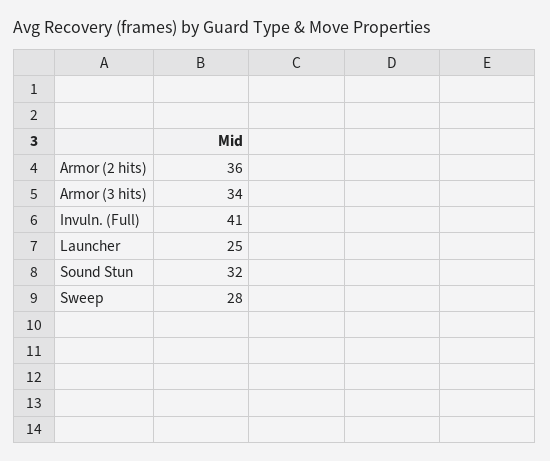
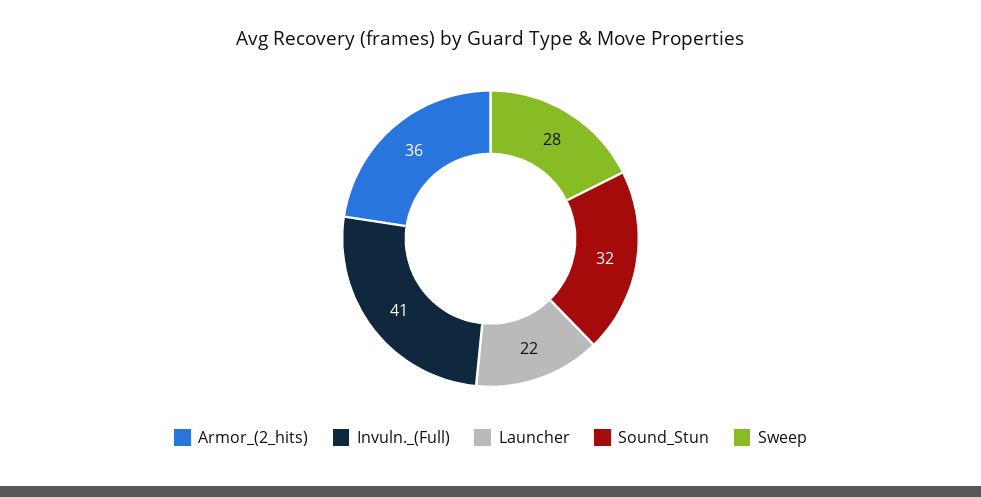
  {
    "Armor (2 hits)": 36,
-   "Armor (3 hits)": 34,
    "Invuln. (Full)": 41,
-   "Launcher": 25,
+   "Launcher": 22,
    "Sound Stun": 32,
    "Sweep": 28
  }

